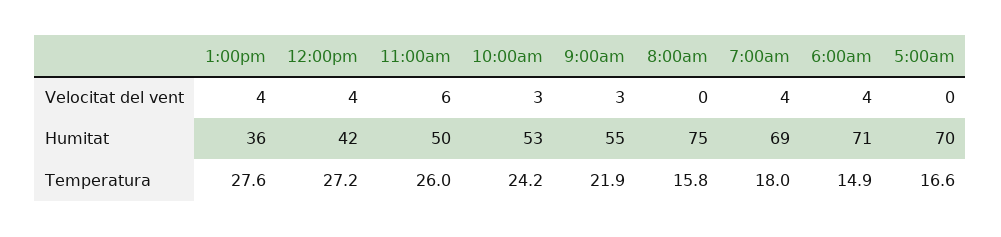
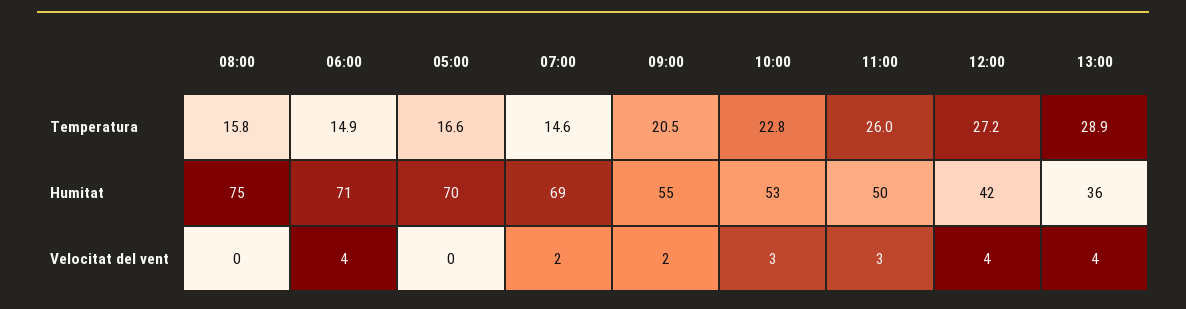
  {
    "1:00pm": {
      "Velocitat del vent": 4,
      "Humitat": 36,
-     "Temperatura": 27.6
+     "Temperatura": 28.9
    },
    "12:00pm": {
      "Velocitat del vent": 4,
      "Humitat": 42,
      "Temperatura": 27.2
    },
    "11:00am": {
-     "Velocitat del vent": 6,
+     "Velocitat del vent": 3,
      "Humitat": 50,
      "Temperatura": 26
    },
    "10:00am": {
      "Velocitat del vent": 3,
      "Humitat": 53,
-     "Temperatura": 24.2
+     "Temperatura": 22.8
    },
    "9:00am": {
-     "Velocitat del vent": 3,
+     "Velocitat del vent": 2,
      "Humitat": 55,
-     "Temperatura": 21.9
+     "Temperatura": 20.5
    },
    "8:00am": {
      "Velocitat del vent": 0,
      "Humitat": 75,
      "Temperatura": 15.8
    },
    "7:00am": {
-     "Velocitat del vent": 4,
+     "Velocitat del vent": 2,
      "Humitat": 69,
-     "Temperatura": 18
+     "Temperatura": 14.6
    },
    "6:00am": {
      "Velocitat del vent": 4,
      "Humitat": 71,
      "Temperatura": 14.9
    },
    "5:00am": {
      "Velocitat del vent": 0,
      "Humitat": 70,
      "Temperatura": 16.6
    }
  }

